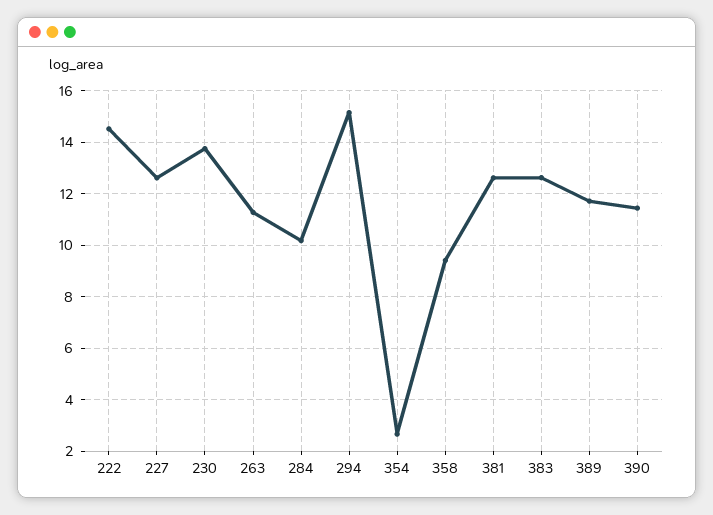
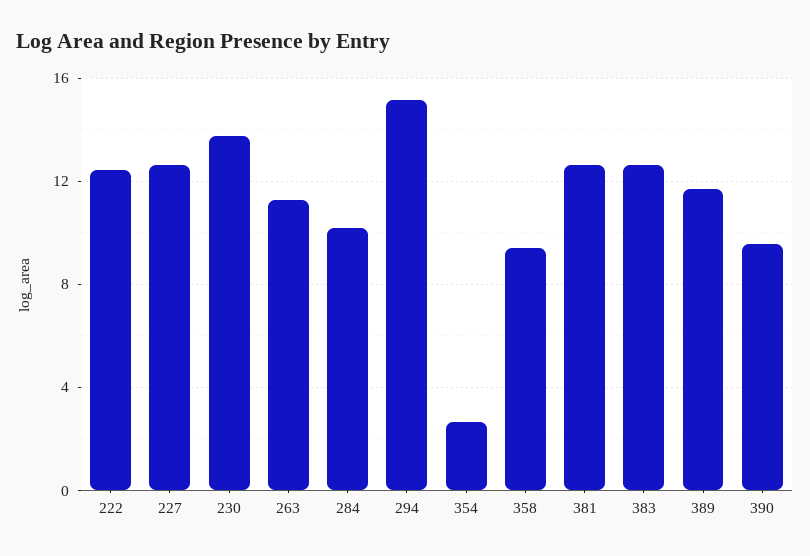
  {
-   "222": 14.5,
+   "222": 12.5,
    "227": 12.5,
    "230": 13.75,
    "263": 11.25,
    "284": 10.25,
    "294": 15.25,
    "354": 2.75,
    "358": 9.5,
    "381": 12.5,
    "383": 12.75,
    "389": 11.75,
-   "390": 11.5
+   "390": 9.5
  }

